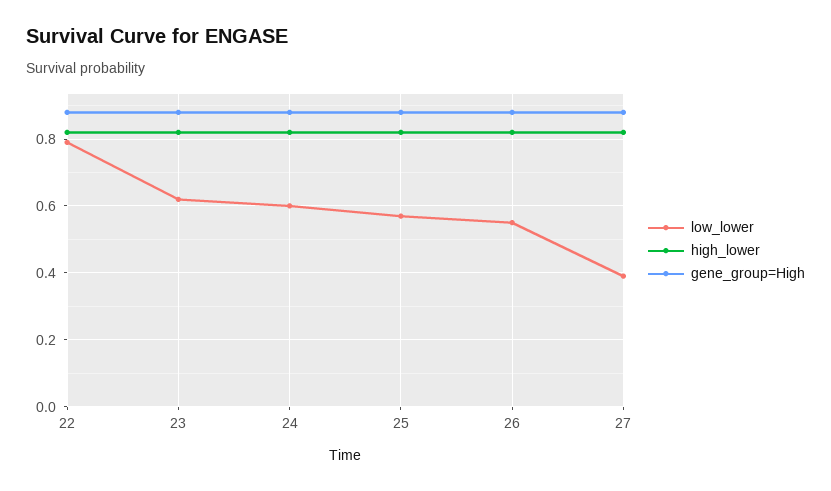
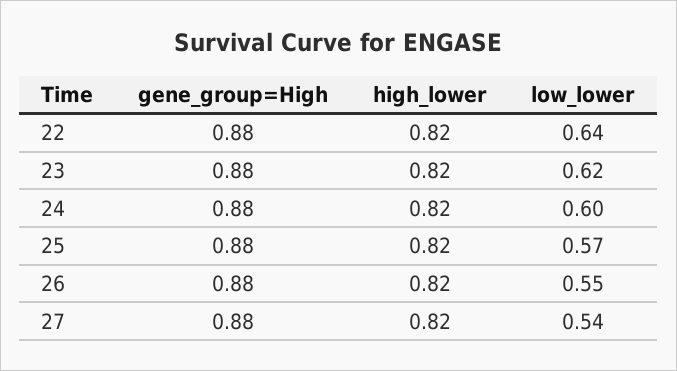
  {
    "low_lower": {
-     "22": 0.8,
+     "22": 0.64,
      "23": 0.62,
      "24": 0.6,
      "25": 0.57,
      "26": 0.55,
-     "27": 0.4
+     "27": 0.54
    },
    "high_lower": {
      "22": 0.82,
      "23": 0.82,
      "24": 0.82,
      "25": 0.82,
      "26": 0.82,
      "27": 0.82
    },
    "gene_group=High": {
      "22": 0.88,
      "23": 0.88,
      "24": 0.88,
      "25": 0.88,
      "26": 0.88,
      "27": 0.88
    }
  }

